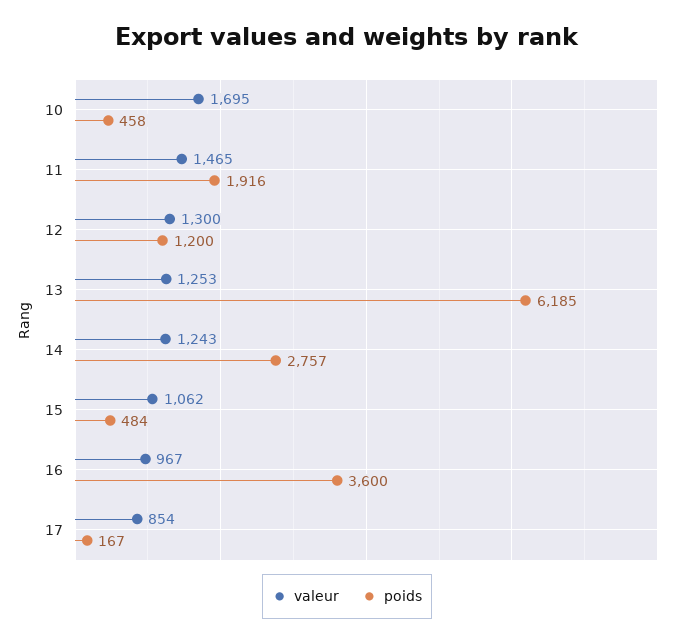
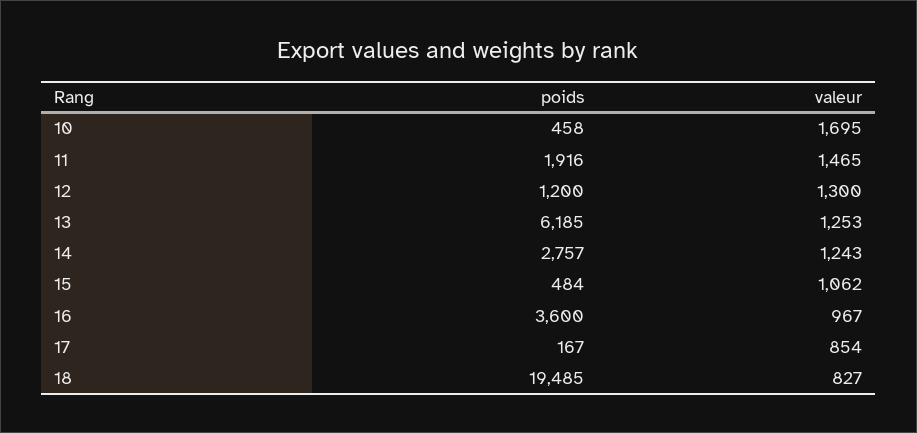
  {
    "valeur": {
      "10": 1695,
      "11": 1465,
      "12": 1300,
      "13": 1253,
      "14": 1243,
      "15": 1062,
      "16": 967,
-     "17": 854
+     "17": 854,
+     "18": 827
    },
    "poids": {
      "10": 458,
      "11": 1916,
      "12": 1200,
      "13": 6185,
      "14": 2757,
      "15": 484,
      "16": 3600,
-     "17": 167
+     "17": 167,
+     "18": 19485
    }
  }

